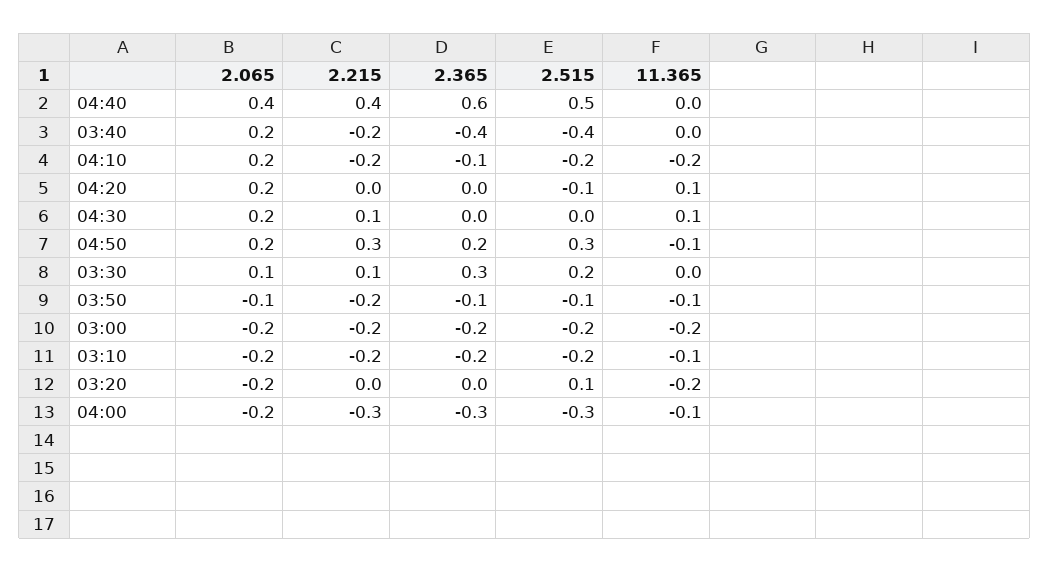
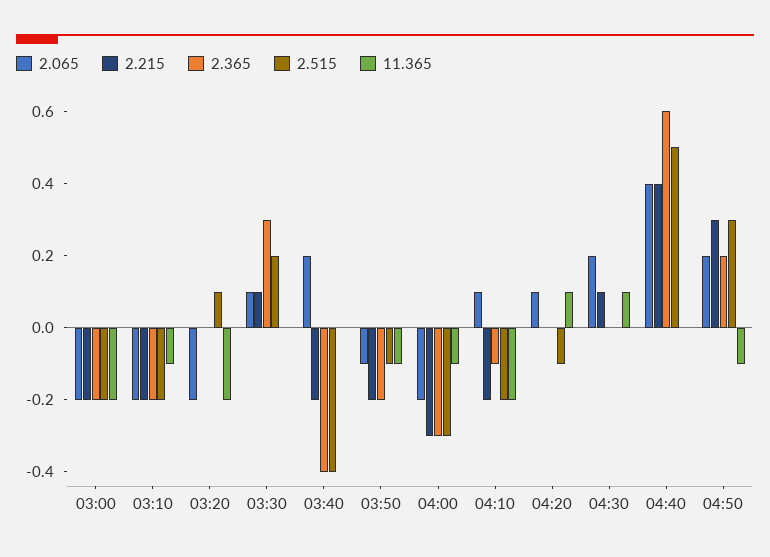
  {
    "2.065": {
      "04:40": 0.4,
      "03:40": 0.2,
-     "04:10": 0.2,
+     "04:10": 0.1,
-     "04:20": 0.2,
+     "04:20": 0.1,
      "04:30": 0.2,
      "04:50": 0.2,
      "03:30": 0.1,
      "03:50": -0.1,
      "03:00": -0.2,
      "03:10": -0.2,
      "03:20": -0.2,
      "04:00": -0.2
    },
    "2.215": {
      "04:40": 0.4,
      "03:40": -0.2,
      "04:10": -0.2,
      "04:20": 0,
      "04:30": 0.1,
      "04:50": 0.3,
      "03:30": 0.1,
      "03:50": -0.2,
      "03:00": -0.2,
      "03:10": -0.2,
      "03:20": 0,
      "04:00": -0.3
    },
    "2.365": {
      "04:40": 0.6,
      "03:40": -0.4,
      "04:10": -0.1,
      "04:20": 0,
      "04:30": 0,
      "04:50": 0.2,
      "03:30": 0.3,
-     "03:50": -0.1,
+     "03:50": -0.2,
      "03:00": -0.2,
      "03:10": -0.2,
      "03:20": 0,
      "04:00": -0.3
    },
    "2.515": {
      "04:40": 0.5,
      "03:40": -0.4,
      "04:10": -0.2,
      "04:20": -0.1,
      "04:30": 0,
      "04:50": 0.3,
      "03:30": 0.2,
      "03:50": -0.1,
      "03:00": -0.2,
      "03:10": -0.2,
      "03:20": 0.1,
      "04:00": -0.3
    },
    "11.365": {
      "04:40": 0,
      "03:40": 0,
      "04:10": -0.2,
      "04:20": 0.1,
      "04:30": 0.1,
      "04:50": -0.1,
      "03:30": 0,
      "03:50": -0.1,
      "03:00": -0.2,
      "03:10": -0.1,
      "03:20": -0.2,
      "04:00": -0.1
    }
  }

